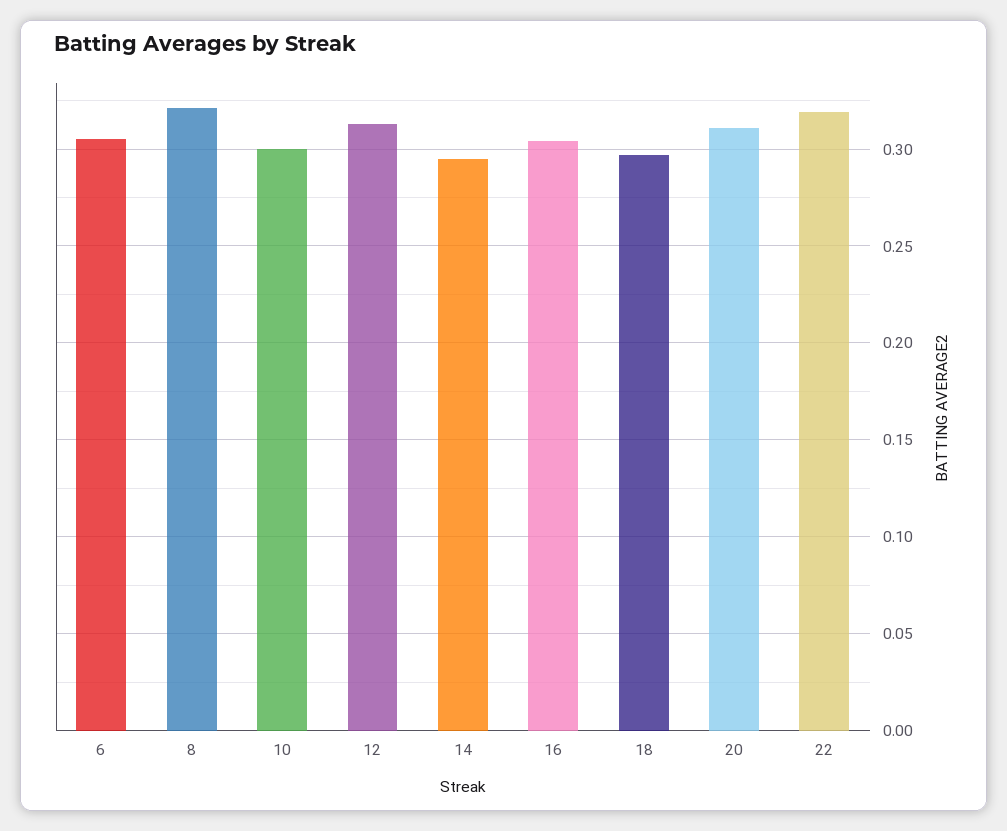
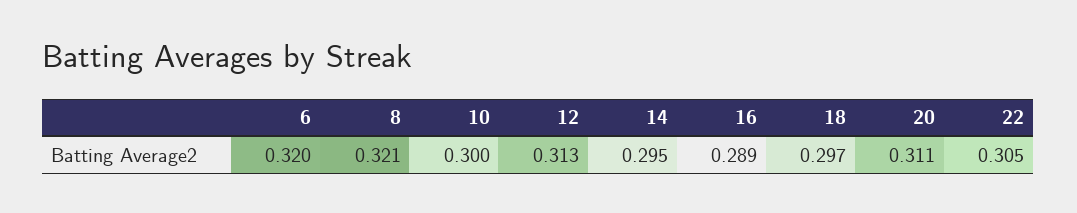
  {
-   "6": 0.305,
+   "6": 0.32,
    "8": 0.321,
    "10": 0.3,
    "12": 0.313,
    "14": 0.295,
-   "16": 0.305,
+   "16": 0.289,
    "18": 0.297,
    "20": 0.311,
-   "22": 0.32
+   "22": 0.305
  }

